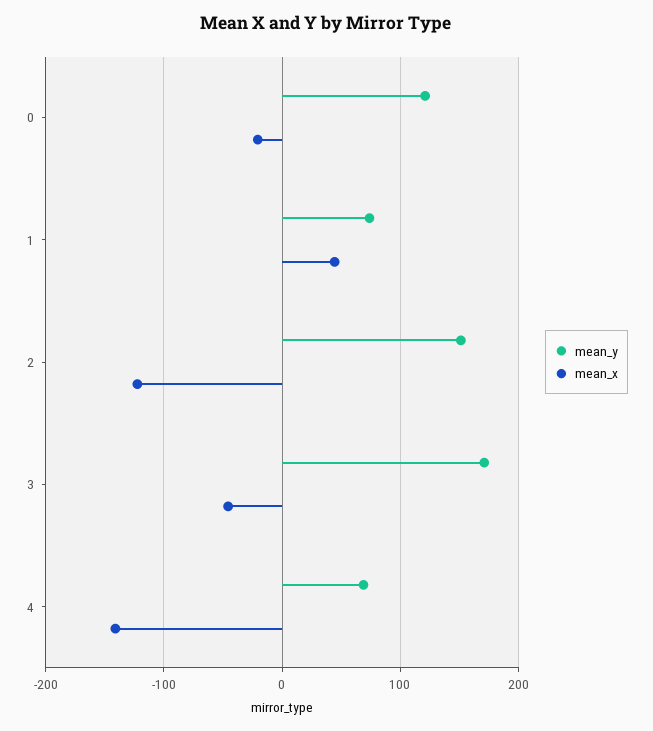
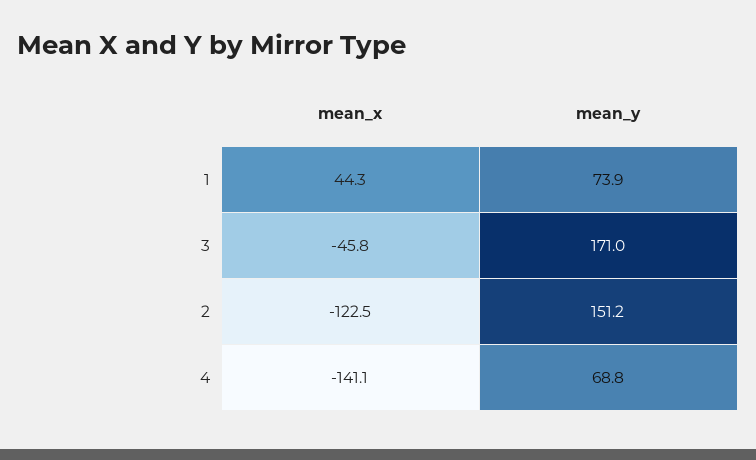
  {
    "mean_y": {
-     "0": 120,
      "1": 73.9,
      "2": 151.2,
      "3": 171,
      "4": 68.8
    },
    "mean_x": {
-     "0": -20,
      "1": 44.3,
      "2": -122.5,
      "3": -45.8,
      "4": -141.1
    }
  }

